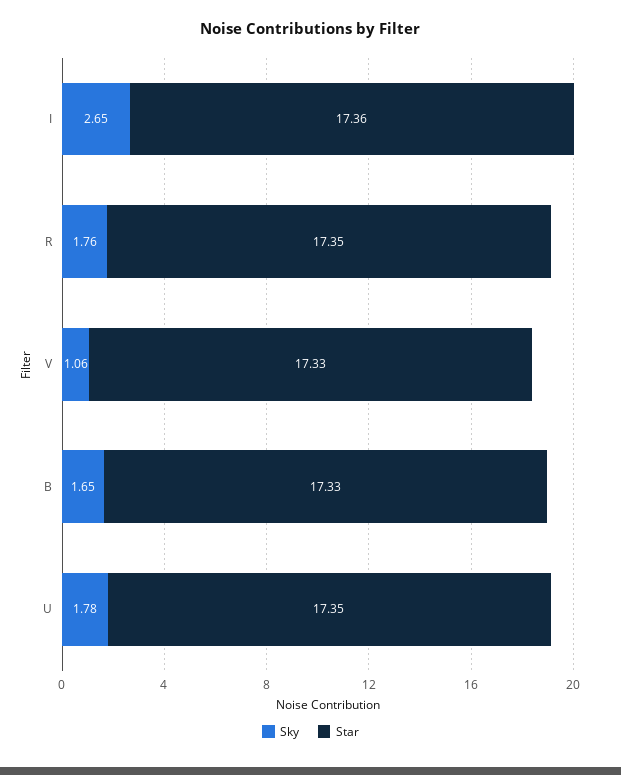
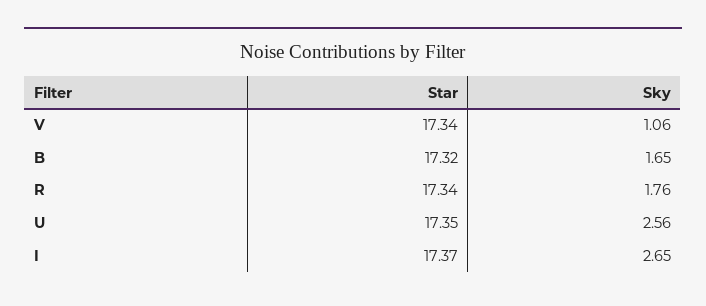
  {
    "Sky": {
      "I": 2.65,
      "R": 1.76,
      "V": 1.06,
      "B": 1.65,
-     "U": 1.78
+     "U": 2.56
    },
    "Star": {
-     "I": 17.36,
+     "I": 17.37,
-     "R": 17.35,
+     "R": 17.34,
-     "V": 17.33,
+     "V": 17.34,
-     "B": 17.33,
+     "B": 17.32,
      "U": 17.35
    }
  }

